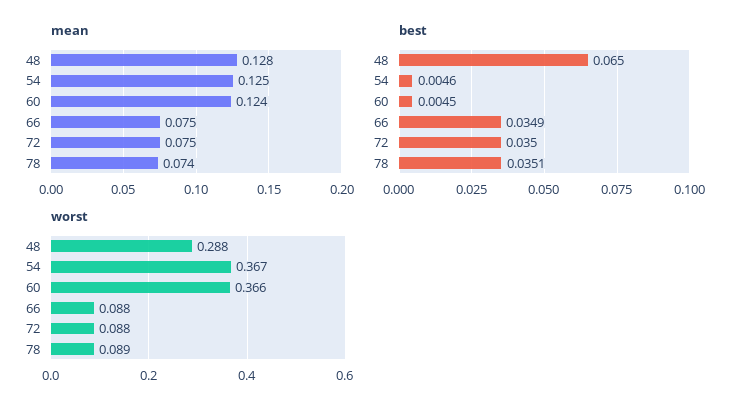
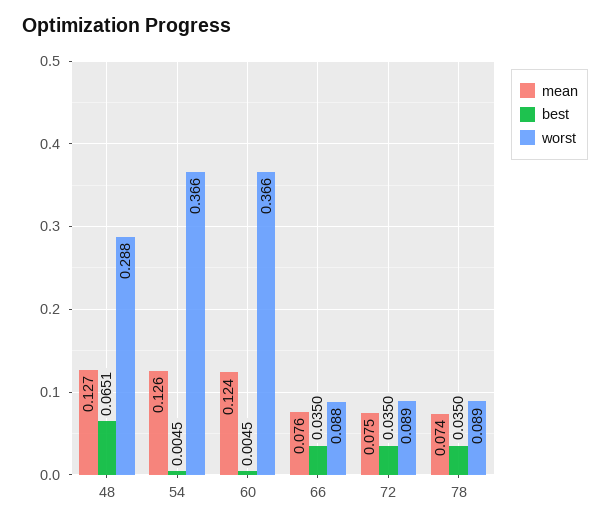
  {
    "mean": {
-     "48": 0.128,
+     "48": 0.127,
-     "54": 0.125,
+     "54": 0.126,
      "60": 0.124,
-     "66": 0.075,
+     "66": 0.076,
      "72": 0.075,
      "78": 0.074
    },
    "best": {
-     "48": 0.065,
+     "48": 0.0651,
-     "54": 0.0046,
+     "54": 0.0045,
      "60": 0.0045,
-     "66": 0.0349,
+     "66": 0.035,
      "72": 0.035,
-     "78": 0.0351
+     "78": 0.035
    },
    "worst": {
      "48": 0.288,
-     "54": 0.367,
+     "54": 0.366,
      "60": 0.366,
      "66": 0.088,
-     "72": 0.088,
+     "72": 0.089,
      "78": 0.089
    }
  }

